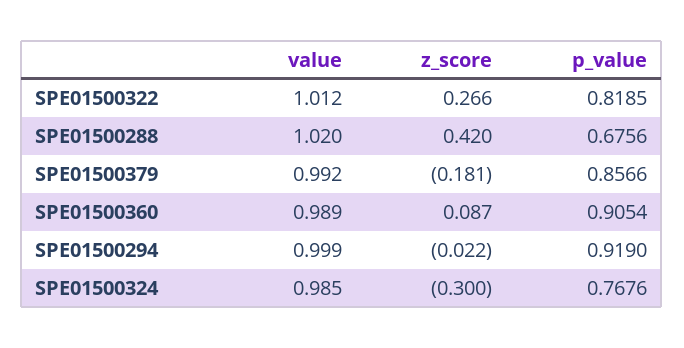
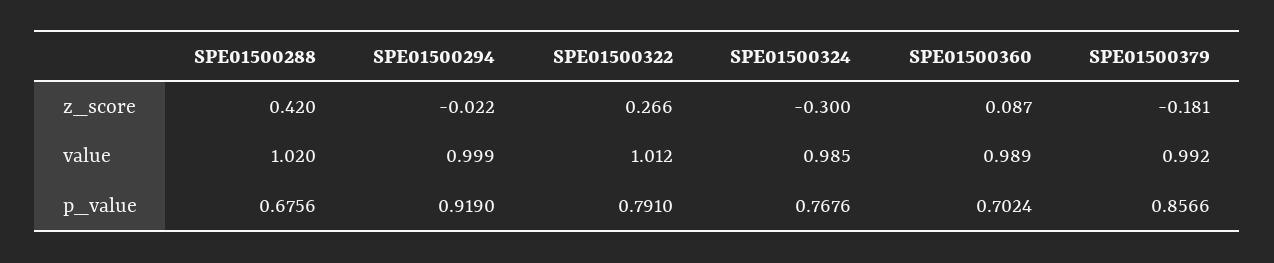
  {
    "value": {
      "SPE01500322": 1.012,
      "SPE01500288": 1.02,
      "SPE01500379": 0.992,
      "SPE01500360": 0.989,
      "SPE01500294": 0.999,
      "SPE01500324": 0.985
    },
    "z_score": {
      "SPE01500322": 0.266,
      "SPE01500288": 0.42,
      "SPE01500379": -0.181,
      "SPE01500360": 0.087,
      "SPE01500294": -0.022,
      "SPE01500324": -0.3
    },
    "p_value": {
-     "SPE01500322": 0.8185,
+     "SPE01500322": 0.791,
      "SPE01500288": 0.6756,
      "SPE01500379": 0.8566,
-     "SPE01500360": 0.9054,
+     "SPE01500360": 0.7024,
      "SPE01500294": 0.919,
      "SPE01500324": 0.7676
    }
  }

